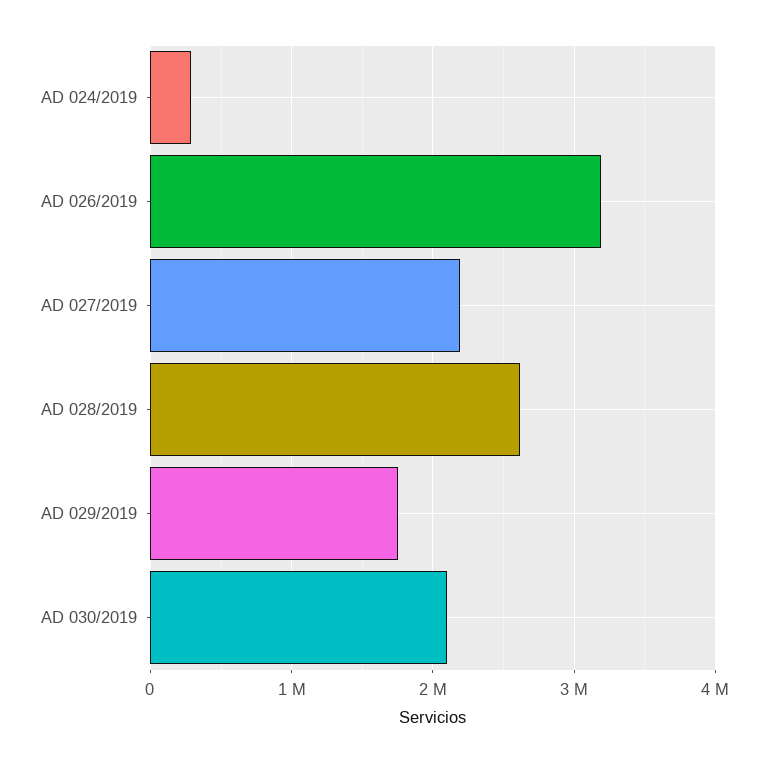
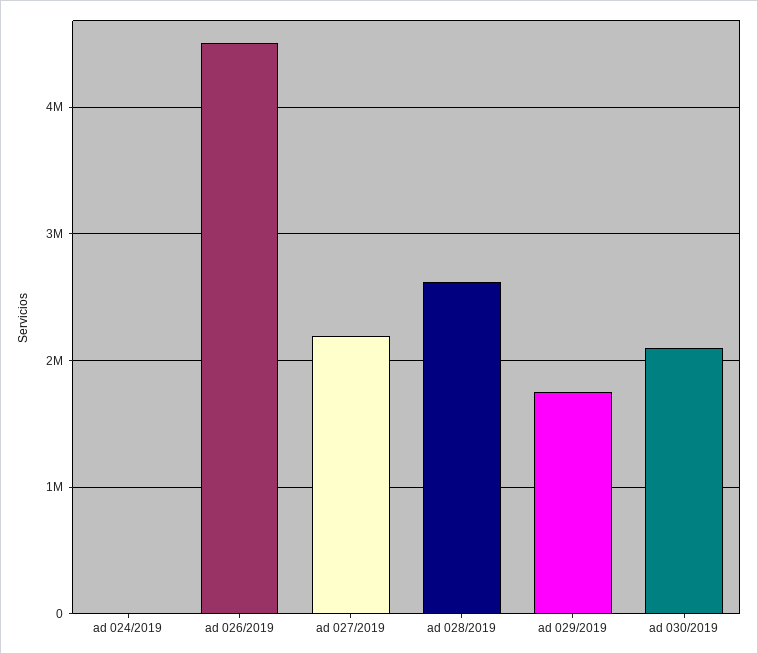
  {
-   "AD 024/2019": 300000,
+   "AD 024/2019": 0,
-   "AD 026/2019": 3200000,
+   "AD 026/2019": 4500000,
    "AD 027/2019": 2200000,
    "AD 028/2019": 2600000,
    "AD 029/2019": 1800000,
    "AD 030/2019": 2100000
  }

